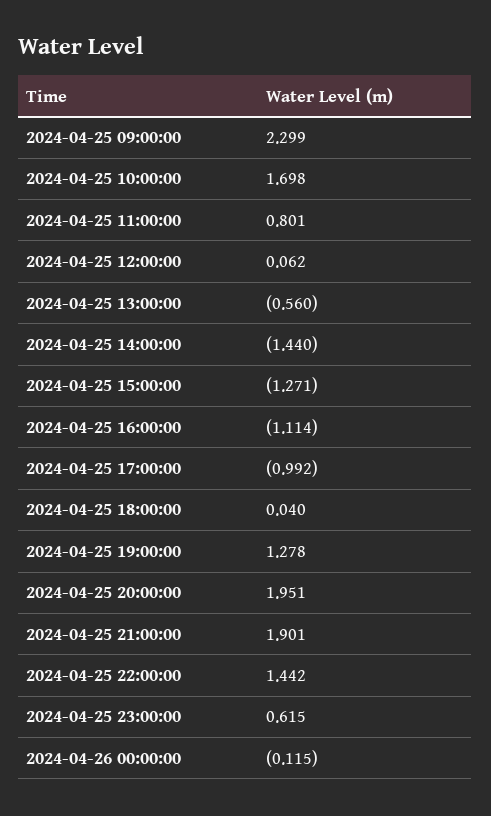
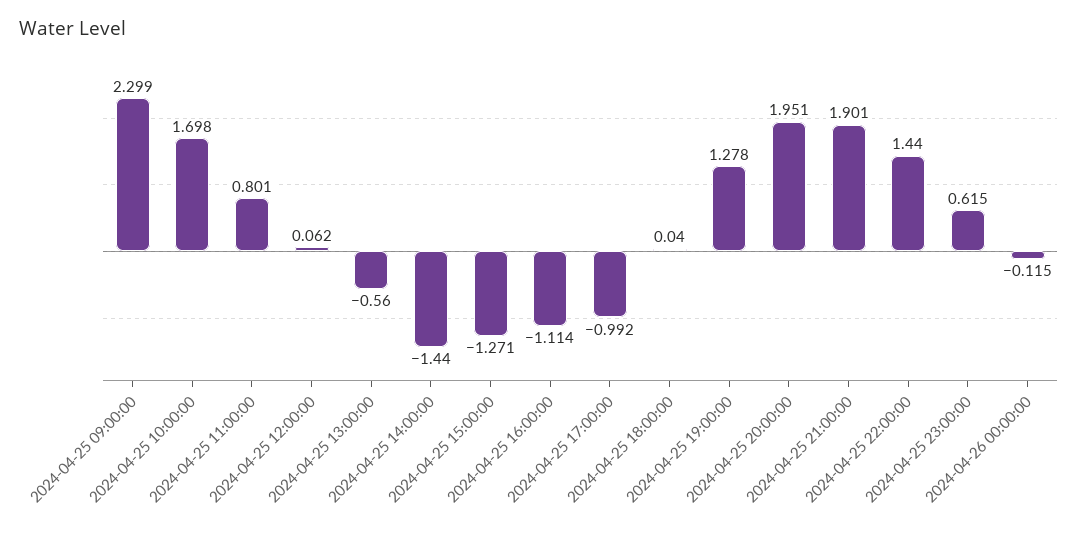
  {
    "2024-04-25 09:00:00": 2.299,
    "2024-04-25 10:00:00": 1.698,
    "2024-04-25 11:00:00": 0.801,
    "2024-04-25 12:00:00": 0.062,
    "2024-04-25 13:00:00": -0.56,
    "2024-04-25 14:00:00": -1.44,
    "2024-04-25 15:00:00": -1.271,
    "2024-04-25 16:00:00": -1.114,
    "2024-04-25 17:00:00": -0.992,
    "2024-04-25 18:00:00": 0.04,
    "2024-04-25 19:00:00": 1.278,
    "2024-04-25 20:00:00": 1.951,
    "2024-04-25 21:00:00": 1.901,
-   "2024-04-25 22:00:00": 1.442,
+   "2024-04-25 22:00:00": 1.44,
    "2024-04-25 23:00:00": 0.615,
    "2024-04-26 00:00:00": -0.115
  }

